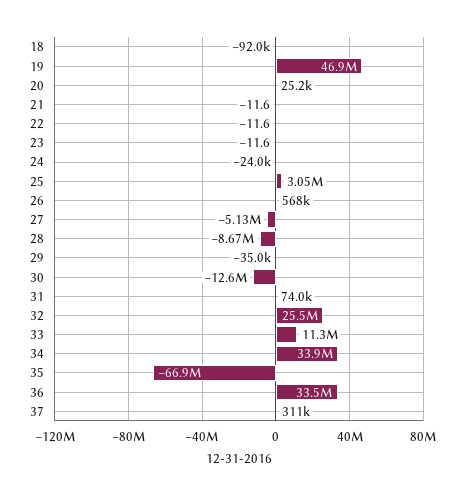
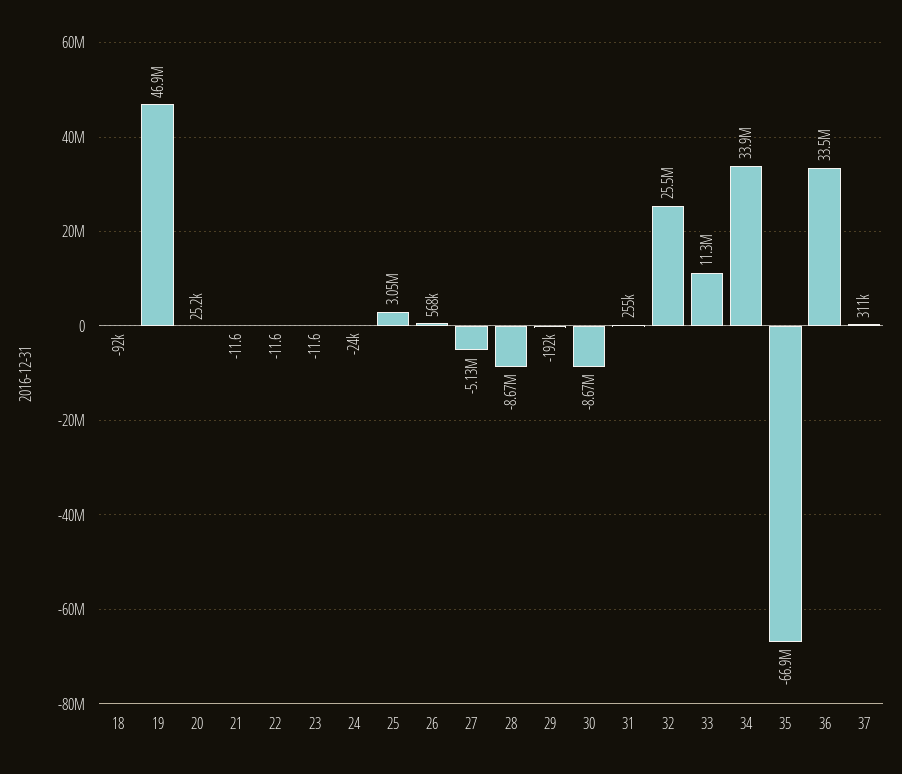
  {
    "18": -92000,
    "19": 46900000,
    "20": 25200,
    "21": -11.6,
    "22": -11.6,
    "23": -11.6,
    "24": -24000,
    "25": 3050000,
    "26": 568000,
    "27": -5130000,
    "28": -8670000,
-   "29": -35000,
+   "29": -192000,
-   "30": -12600000,
+   "30": -8670000,
-   "31": 74000,
+   "31": 255000,
    "32": 25500000,
    "33": 11300000,
    "34": 33900000,
    "35": -66900000,
    "36": 33500000,
    "37": 311000
  }

